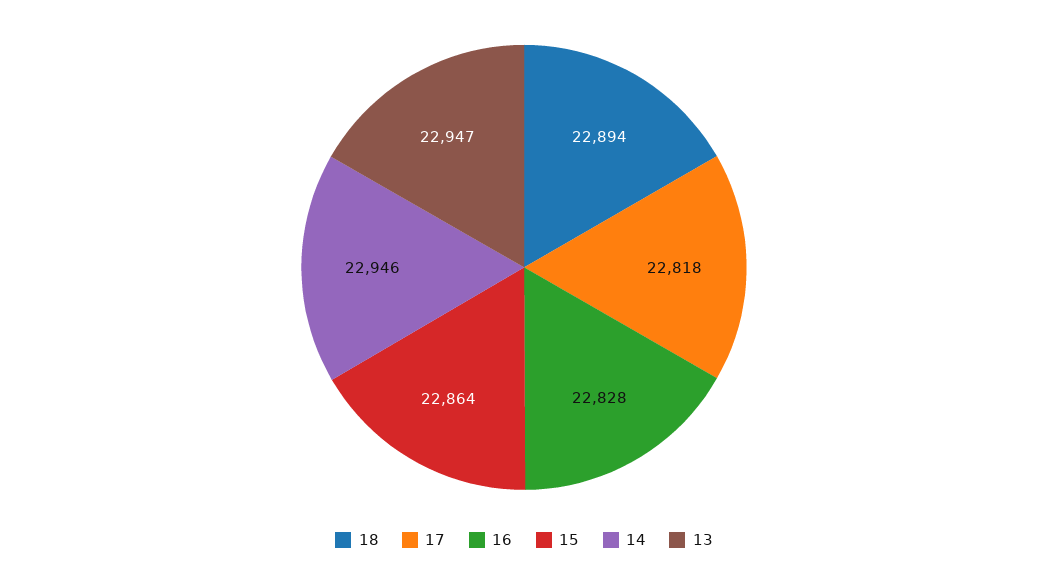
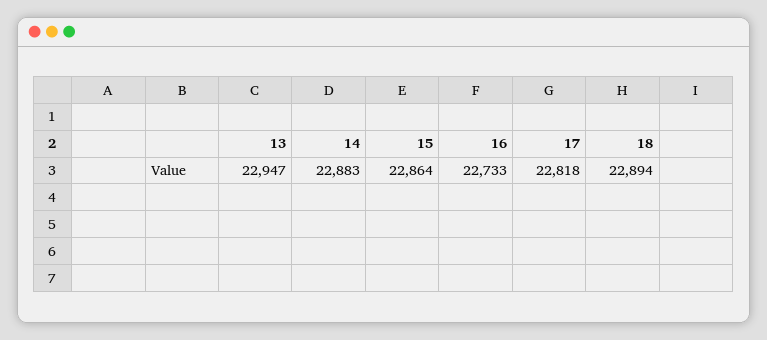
  {
    "18": 22894,
    "17": 22818,
-   "16": 22828,
+   "16": 22733,
    "15": 22864,
-   "14": 22946,
+   "14": 22883,
    "13": 22947
  }

